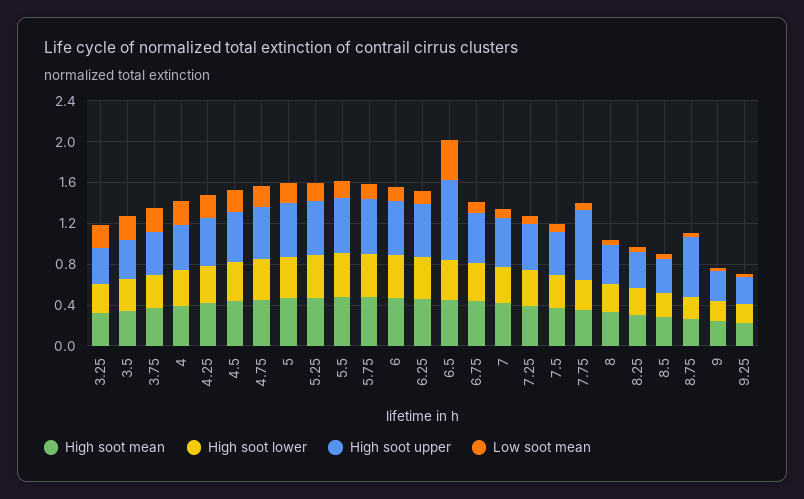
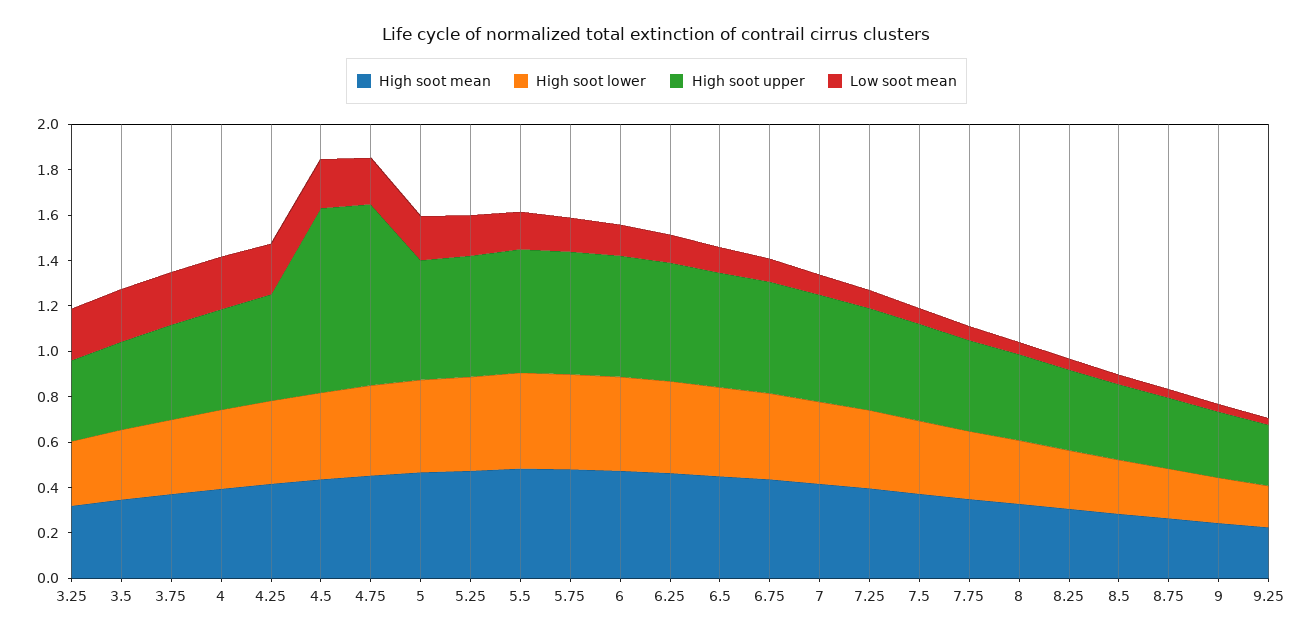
  {
    "High soot mean": {
      "3.25": 0.3,
      "3.5": 0.35,
      "3.75": 0.35,
      "4": 0.4,
      "4.25": 0.4,
      "4.5": 0.45,
      "4.75": 0.45,
      "5": 0.45,
      "5.25": 0.45,
      "5.5": 0.5,
      "5.75": 0.5,
      "6": 0.45,
      "6.25": 0.45,
      "6.5": 0.45,
      "6.75": 0.45,
      "7": 0.4,
      "7.25": 0.4,
      "7.5": 0.35,
      "7.75": 0.35,
      "8": 0.35,
      "8.25": 0.3,
      "8.5": 0.3,
      "8.75": 0.25,
      "9": 0.25,
      "9.25": 0.2
    },
    "High soot lower": {
      "3.25": 0.3,
      "3.5": 0.3,
      "3.75": 0.35,
      "4": 0.35,
      "4.25": 0.35,
      "4.5": 0.4,
      "4.75": 0.4,
      "5": 0.4,
      "5.25": 0.4,
      "5.5": 0.4,
      "5.75": 0.4,
      "6": 0.4,
      "6.25": 0.4,
      "6.5": 0.4,
      "6.75": 0.4,
      "7": 0.35,
      "7.25": 0.35,
      "7.5": 0.3,
      "7.75": 0.3,
      "8": 0.3,
      "8.25": 0.25,
      "8.5": 0.25,
      "8.75": 0.2,
      "9": 0.2,
      "9.25": 0.2
    },
    "High soot upper": {
      "3.25": 0.35,
      "3.5": 0.4,
      "3.75": 0.4,
      "4": 0.45,
      "4.25": 0.45,
-     "4.5": 0.5,
+     "4.5": 0.8,
-     "4.75": 0.5,
+     "4.75": 0.8,
      "5": 0.55,
      "5.25": 0.55,
      "5.5": 0.55,
      "5.75": 0.55,
      "6": 0.55,
      "6.25": 0.5,
-     "6.5": 0.8,
+     "6.5": 0.5,
      "6.75": 0.5,
      "7": 0.45,
      "7.25": 0.45,
      "7.5": 0.45,
-     "7.75": 0.7,
+     "7.75": 0.4,
      "8": 0.4,
      "8.25": 0.35,
      "8.5": 0.35,
-     "8.75": 0.6,
+     "8.75": 0.3,
      "9": 0.3,
      "9.25": 0.25
    },
    "Low soot mean": {
      "3.25": 0.25,
      "3.5": 0.25,
      "3.75": 0.25,
      "4": 0.25,
      "4.25": 0.2,
      "4.5": 0.2,
      "4.75": 0.2,
      "5": 0.2,
      "5.25": 0.2,
      "5.5": 0.15,
      "5.75": 0.15,
      "6": 0.15,
      "6.25": 0.1,
-     "6.5": 0.4,
+     "6.5": 0.1,
      "6.75": 0.1,
      "7": 0.1,
      "7.25": 0.1,
      "7.5": 0.05,
      "7.75": 0.05,
      "8": 0.05,
      "8.25": 0.05,
      "8.5": 0.05,
      "8.75": 0.05,
      "9": 0.05,
      "9.25": 0.05
    }
  }

